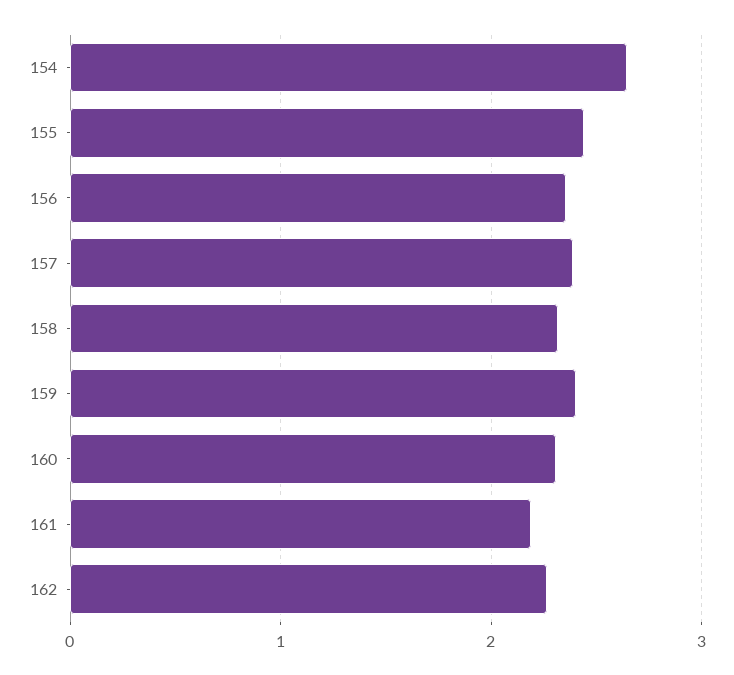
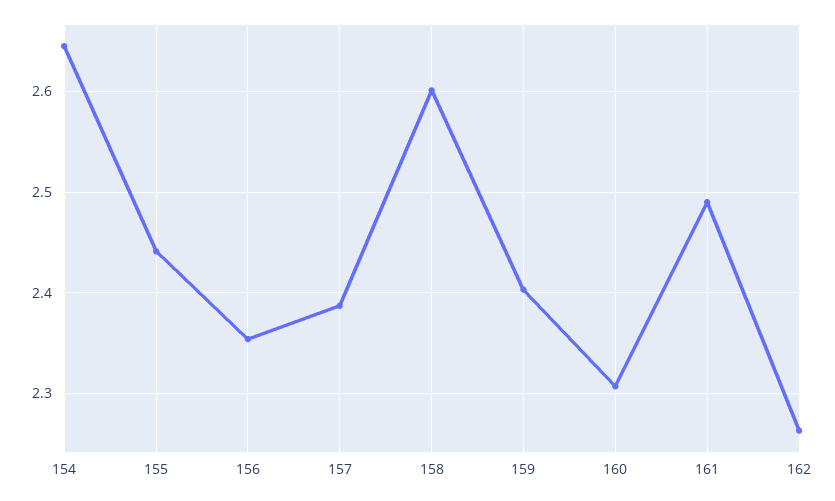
  {
    "154": 2.65,
    "155": 2.44,
    "156": 2.35,
    "157": 2.39,
-   "158": 2.3,
+   "158": 2.6,
    "159": 2.4,
    "160": 2.31,
-   "161": 2.2,
+   "161": 2.49,
    "162": 2.26
  }

